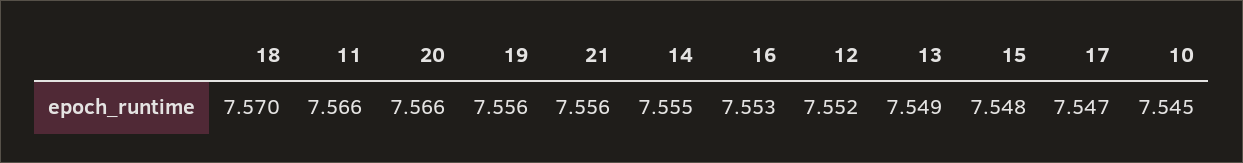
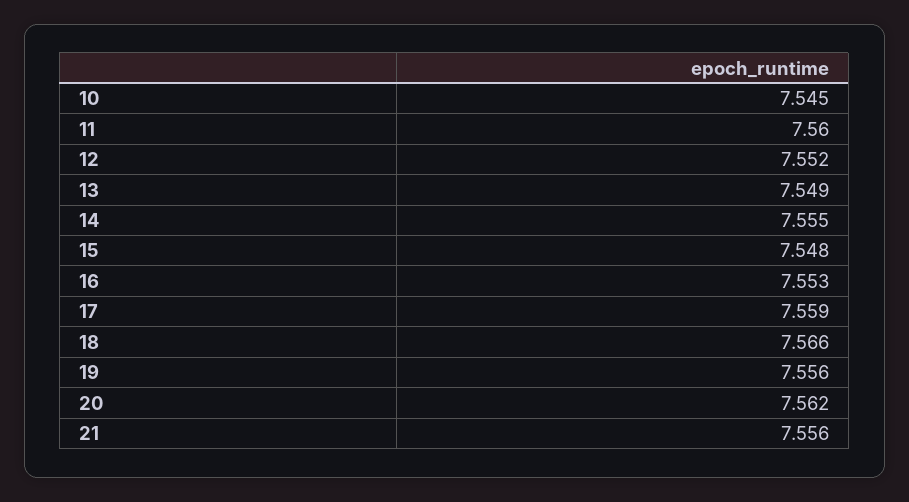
  {
-   "18": 7.57,
+   "18": 7.566,
-   "11": 7.566,
+   "11": 7.56,
-   "20": 7.566,
+   "20": 7.562,
    "19": 7.556,
    "21": 7.556,
    "14": 7.555,
    "16": 7.553,
    "12": 7.552,
    "13": 7.549,
    "15": 7.548,
-   "17": 7.547,
+   "17": 7.559,
    "10": 7.545
  }

